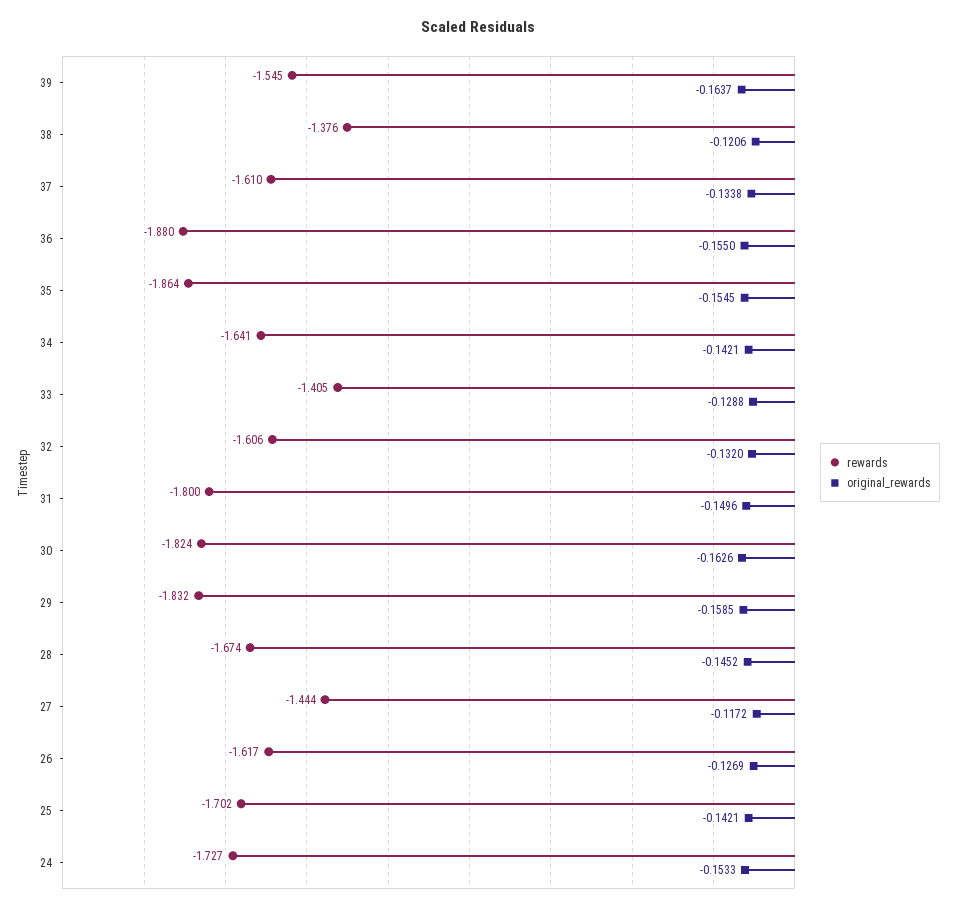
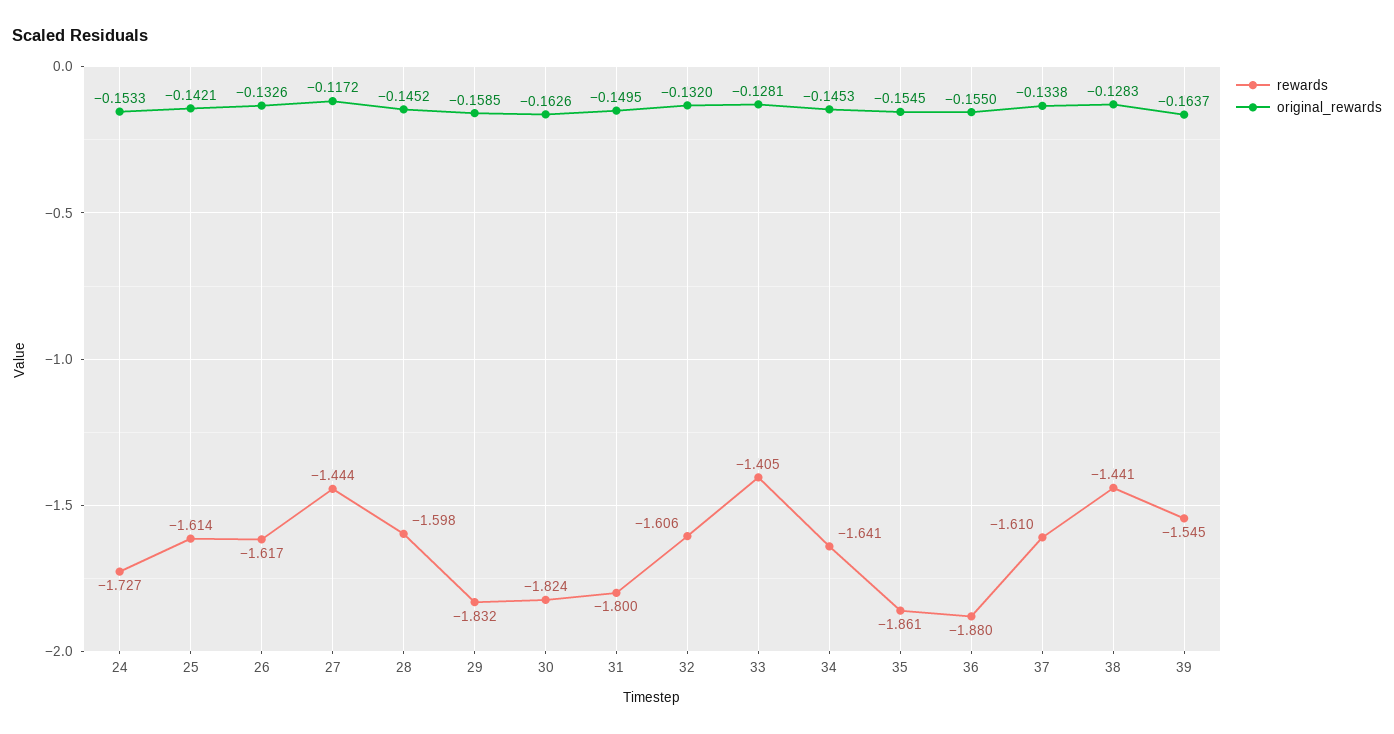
  {
    "rewards": {
      "39": -1.545,
-     "38": -1.376,
+     "38": -1.441,
      "37": -1.61,
      "36": -1.88,
-     "35": -1.864,
+     "35": -1.861,
      "34": -1.641,
      "33": -1.405,
      "32": -1.606,
      "31": -1.8,
      "30": -1.824,
      "29": -1.832,
-     "28": -1.674,
+     "28": -1.598,
      "27": -1.444,
      "26": -1.617,
-     "25": -1.702,
+     "25": -1.614,
      "24": -1.727
    },
    "original_rewards": {
      "39": -0.1637,
-     "38": -0.1206,
+     "38": -0.1283,
      "37": -0.1338,
      "36": -0.155,
      "35": -0.1545,
-     "34": -0.1421,
+     "34": -0.1453,
-     "33": -0.1288,
+     "33": -0.1281,
      "32": -0.132,
-     "31": -0.1496,
+     "31": -0.1495,
      "30": -0.1626,
      "29": -0.1585,
      "28": -0.1452,
      "27": -0.1172,
-     "26": -0.1269,
+     "26": -0.1326,
      "25": -0.1421,
      "24": -0.1533
    }
  }

